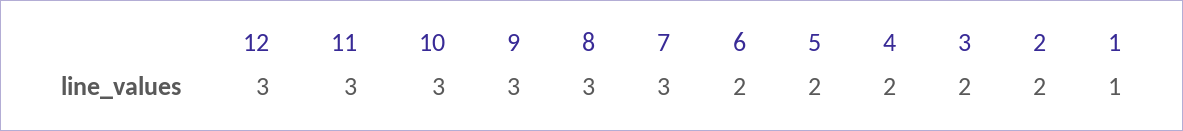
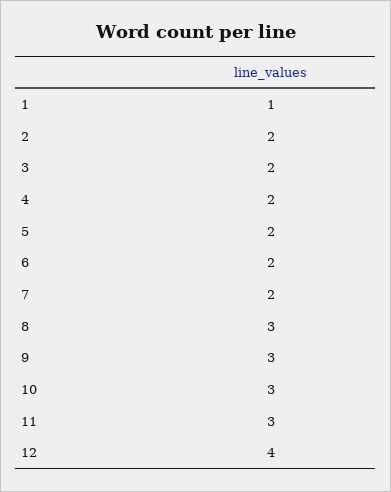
  {
-   "12": 3,
+   "12": 4,
    "11": 3,
    "10": 3,
    "9": 3,
    "8": 3,
-   "7": 3,
+   "7": 2,
    "6": 2,
    "5": 2,
    "4": 2,
    "3": 2,
    "2": 2,
    "1": 1
  }

